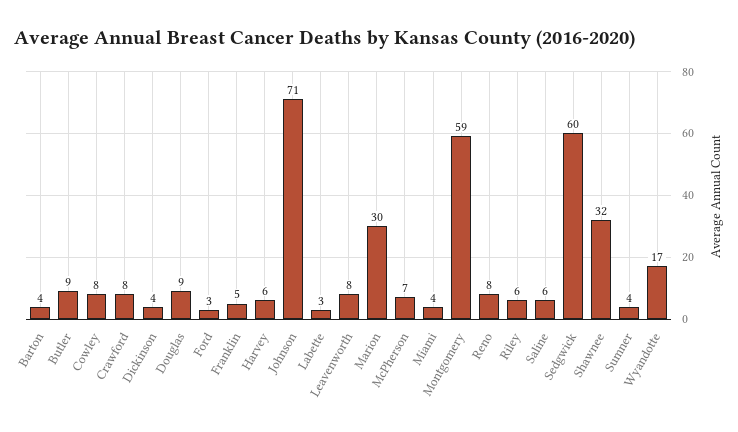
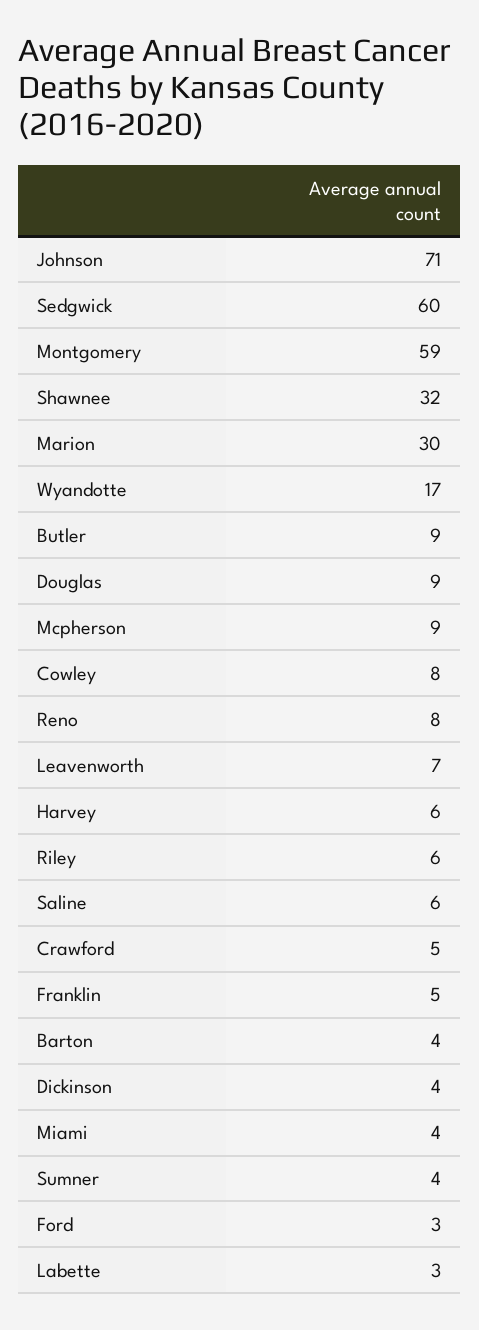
  {
    "Barton": 4,
    "Butler": 9,
    "Cowley": 8,
-   "Crawford": 8,
+   "Crawford": 5,
    "Dickinson": 4,
    "Douglas": 9,
    "Ford": 3,
    "Franklin": 5,
    "Harvey": 6,
    "Johnson": 71,
    "Labette": 3,
-   "Leavenworth": 8,
+   "Leavenworth": 7,
    "Marion": 30,
-   "McPherson": 7,
+   "McPherson": 9,
    "Miami": 4,
    "Montgomery": 59,
    "Reno": 8,
    "Riley": 6,
    "Saline": 6,
    "Sedgwick": 60,
    "Shawnee": 32,
    "Sumner": 4,
    "Wyandotte": 17
  }

